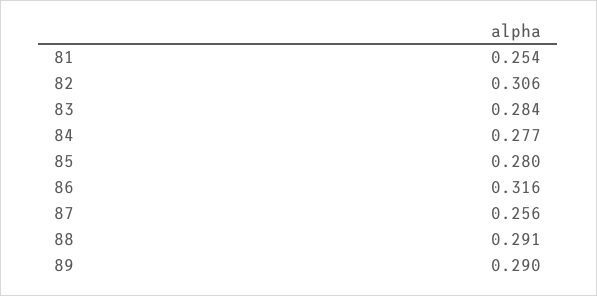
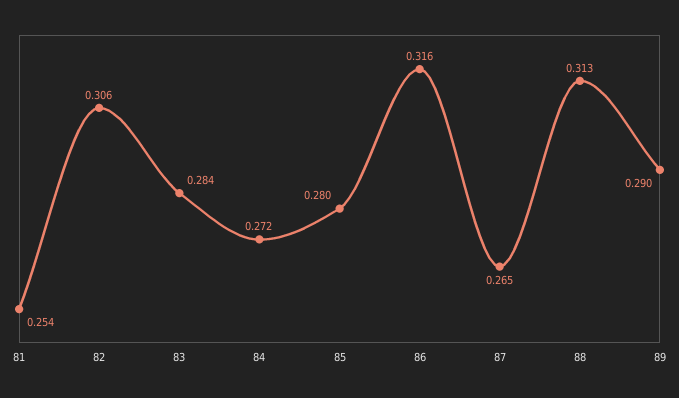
  {
    "81": 0.254,
    "82": 0.306,
    "83": 0.284,
-   "84": 0.277,
+   "84": 0.272,
    "85": 0.28,
    "86": 0.316,
-   "87": 0.256,
+   "87": 0.265,
-   "88": 0.291,
+   "88": 0.313,
    "89": 0.29
  }

